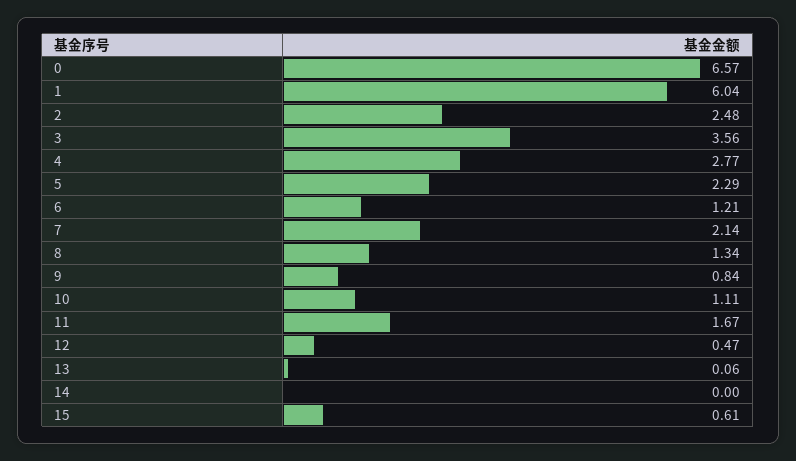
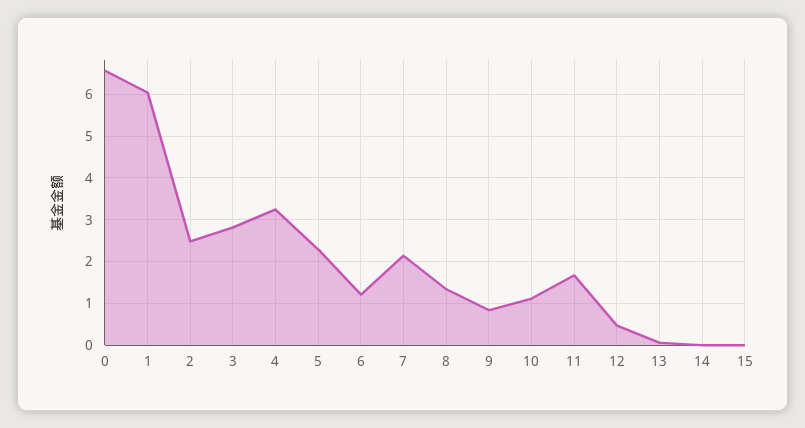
  {
    "0": 6.57,
    "1": 6.04,
    "2": 2.48,
-   "3": 3.56,
+   "3": 2.8,
-   "4": 2.77,
+   "4": 3.2,
    "5": 2.29,
    "6": 1.21,
    "7": 2.14,
    "8": 1.34,
    "9": 0.84,
    "10": 1.11,
    "11": 1.67,
    "12": 0.47,
    "13": 0.06,
    "14": 0,
-   "15": 0.61
+   "15": 0
  }

